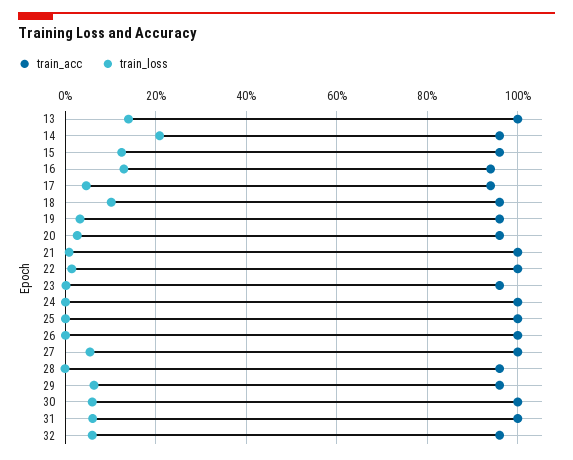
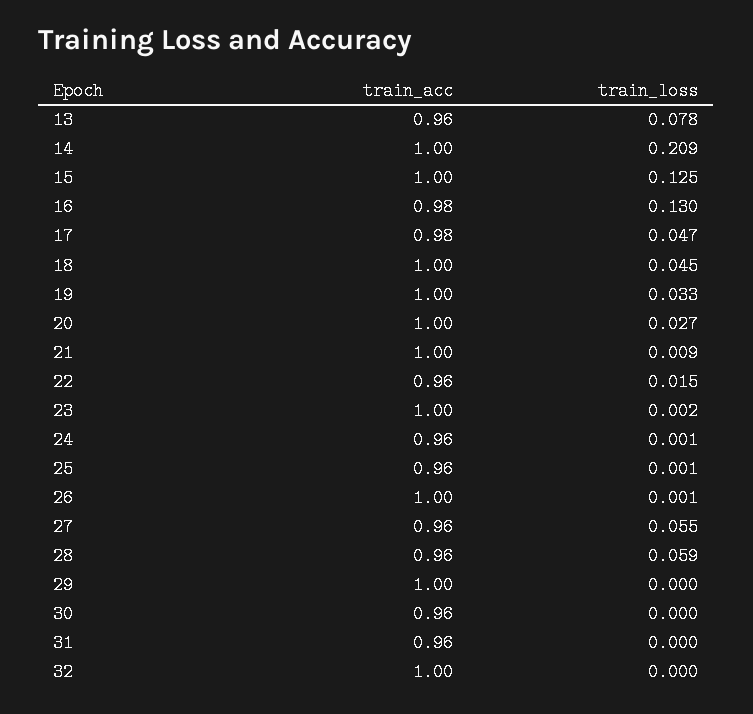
  {
    "train_acc": {
-     "13": 1,
+     "13": 0.96,
-     "14": 0.96,
+     "14": 1,
-     "15": 0.96,
+     "15": 1,
-     "16": 0.94,
+     "16": 0.98,
-     "17": 0.94,
+     "17": 0.98,
-     "18": 0.96,
+     "18": 1,
-     "19": 0.96,
+     "19": 1,
-     "20": 0.96,
+     "20": 1,
      "21": 1,
-     "22": 1,
+     "22": 0.96,
-     "23": 0.96,
+     "23": 1,
-     "24": 1,
+     "24": 0.96,
-     "25": 1,
+     "25": 0.96,
      "26": 1,
-     "27": 1,
+     "27": 0.96,
      "28": 0.96,
-     "29": 0.96,
+     "29": 1,
-     "30": 1,
+     "30": 0.96,
-     "31": 1,
+     "31": 0.96,
-     "32": 0.96
+     "32": 1
    },
    "train_loss": {
-     "13": 0.14,
+     "13": 0.078,
      "14": 0.209,
      "15": 0.125,
      "16": 0.13,
      "17": 0.047,
-     "18": 0.1,
+     "18": 0.045,
      "19": 0.033,
      "20": 0.027,
      "21": 0.009,
      "22": 0.015,
      "23": 0.002,
      "24": 0.001,
      "25": 0.001,
      "26": 0.001,
      "27": 0.055,
-     "28": 0,
+     "28": 0.059,
-     "29": 0.06,
+     "29": 0,
-     "30": 0.06,
+     "30": 0,
-     "31": 0.06,
+     "31": 0,
-     "32": 0.06
+     "32": 0
    }
  }

